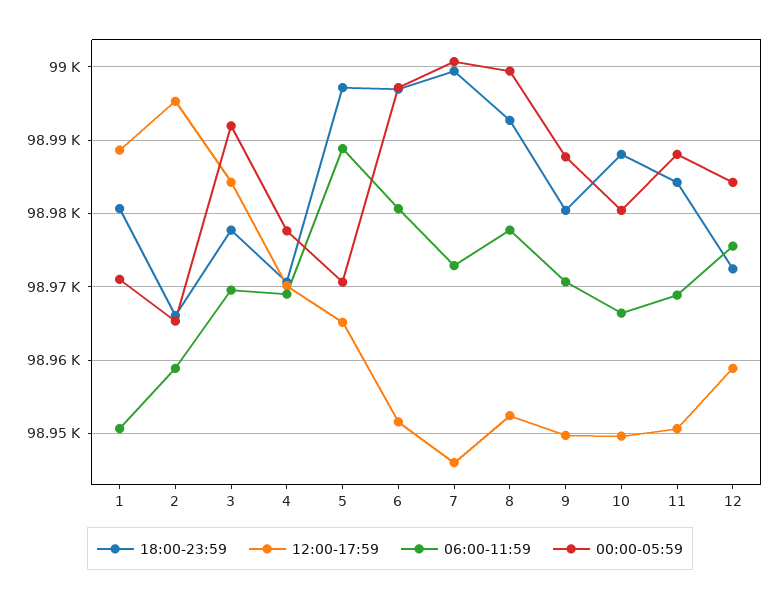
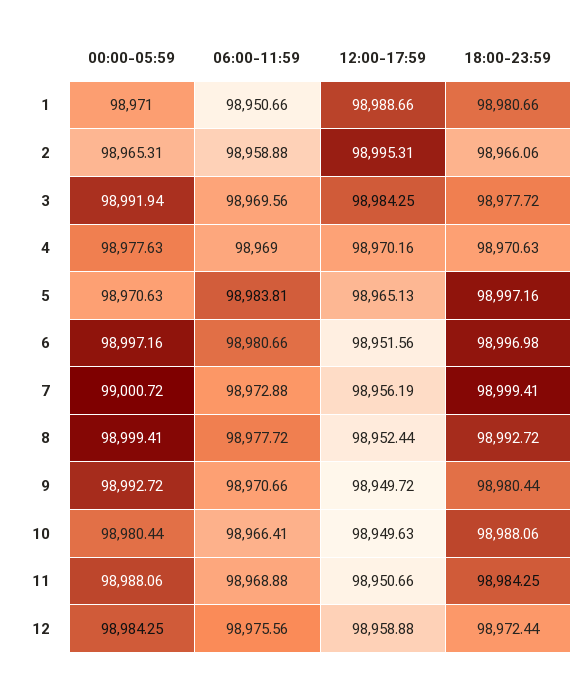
  {
    "18:00-23:59": {
      "1": 98980.66,
      "2": 98966.06,
      "3": 98977.72,
      "4": 98970.63,
      "5": 98997.16,
      "6": 98996.98,
      "7": 98999.41,
      "8": 98992.72,
      "9": 98980.44,
      "10": 98988.06,
      "11": 98984.25,
      "12": 98972.44
    },
    "12:00-17:59": {
      "1": 98988.66,
      "2": 98995.31,
      "3": 98984.25,
      "4": 98970.16,
      "5": 98965.13,
      "6": 98951.56,
-     "7": 98946,
+     "7": 98956.19,
      "8": 98952.44,
      "9": 98949.72,
      "10": 98949.63,
      "11": 98950.66,
      "12": 98958.88
    },
    "06:00-11:59": {
      "1": 98950.66,
      "2": 98958.88,
      "3": 98969.56,
      "4": 98969,
-     "5": 98989,
+     "5": 98983.81,
      "6": 98980.66,
      "7": 98972.88,
      "8": 98977.72,
      "9": 98970.66,
      "10": 98966.41,
      "11": 98968.88,
      "12": 98975.56
    },
    "00:00-05:59": {
      "1": 98971,
      "2": 98965.31,
      "3": 98991.94,
      "4": 98977.63,
      "5": 98970.63,
      "6": 98997.16,
      "7": 99000.72,
      "8": 98999.41,
-     "9": 98988,
+     "9": 98992.72,
      "10": 98980.44,
      "11": 98988.06,
      "12": 98984.25
    }
  }

